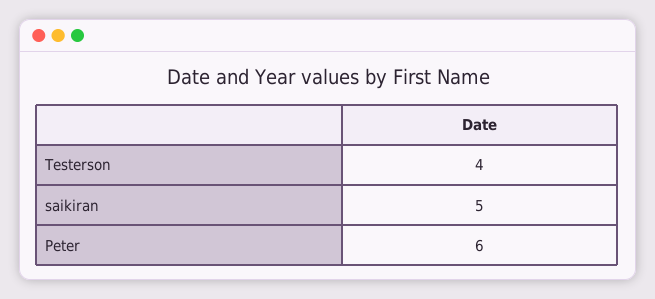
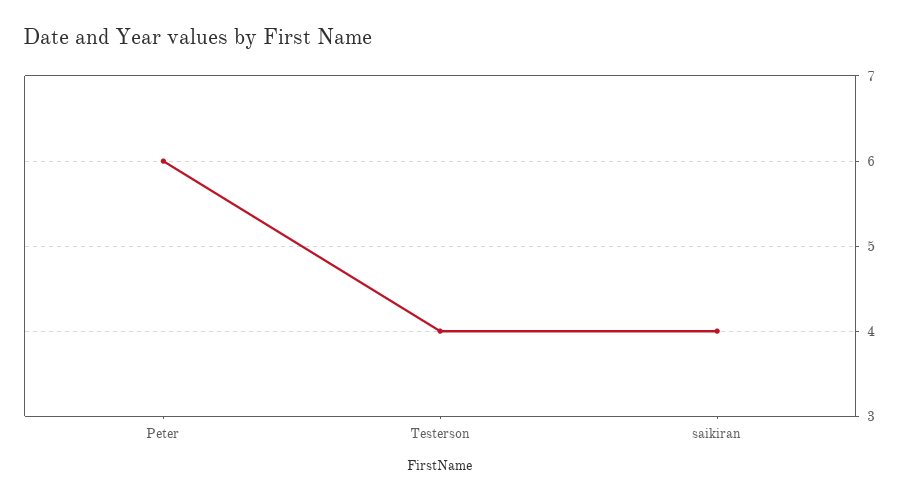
  {
    "Testerson": 4,
-   "saikiran": 5,
+   "saikiran": 4,
    "Peter": 6
  }

